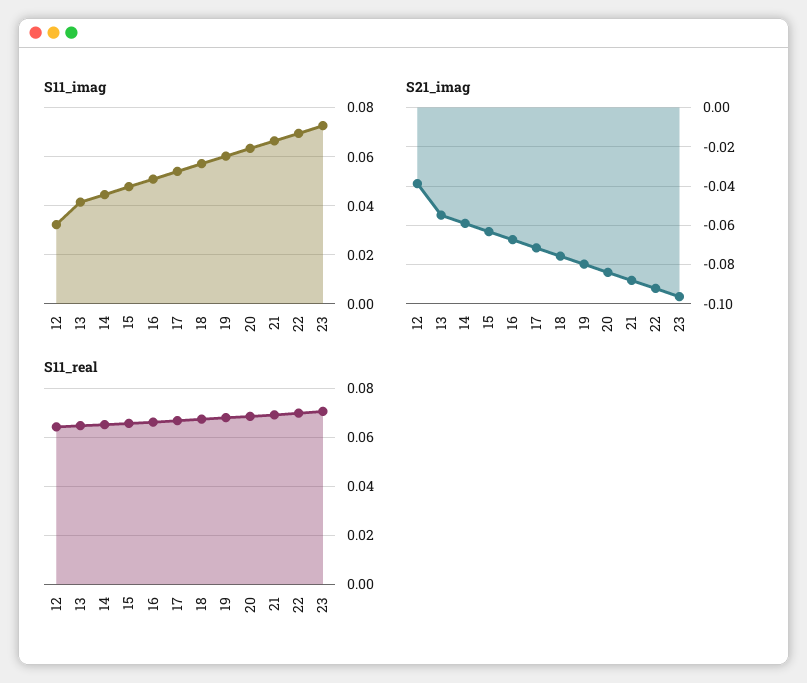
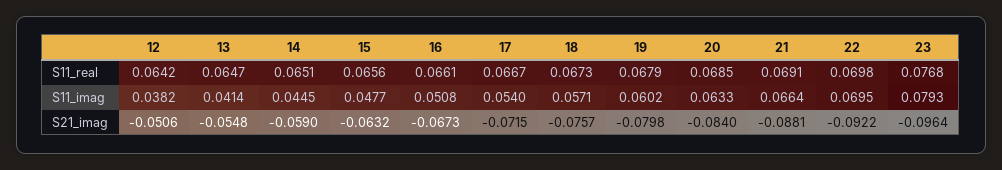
  {
    "S11_imag": {
-     "12": 0.0325,
+     "12": 0.0382,
      "13": 0.0414,
      "14": 0.0445,
      "15": 0.0477,
      "16": 0.0508,
      "17": 0.054,
      "18": 0.0571,
      "19": 0.0602,
      "20": 0.0633,
      "21": 0.0664,
      "22": 0.0695,
-     "23": 0.0725
+     "23": 0.0793
    },
    "S21_imag": {
-     "12": -0.04,
+     "12": -0.0506,
      "13": -0.0548,
      "14": -0.059,
      "15": -0.0632,
      "16": -0.0673,
      "17": -0.0715,
      "18": -0.0757,
      "19": -0.0798,
      "20": -0.084,
      "21": -0.0881,
      "22": -0.0922,
      "23": -0.0964
    },
    "S11_real": {
      "12": 0.0642,
      "13": 0.0647,
      "14": 0.0651,
      "15": 0.0656,
      "16": 0.0661,
      "17": 0.0667,
      "18": 0.0673,
      "19": 0.0679,
      "20": 0.0685,
      "21": 0.0691,
      "22": 0.0698,
-     "23": 0.07
+     "23": 0.0768
    }
  }

